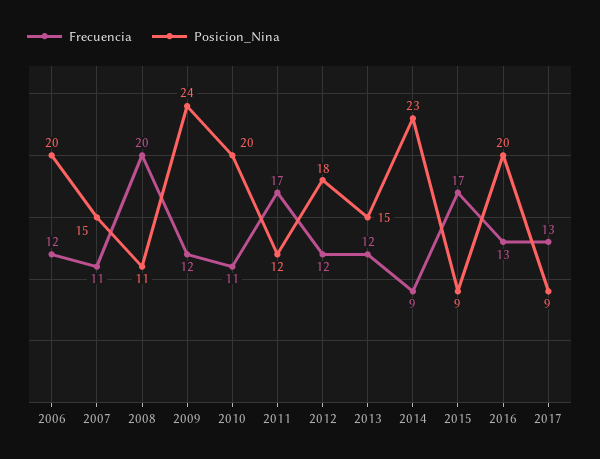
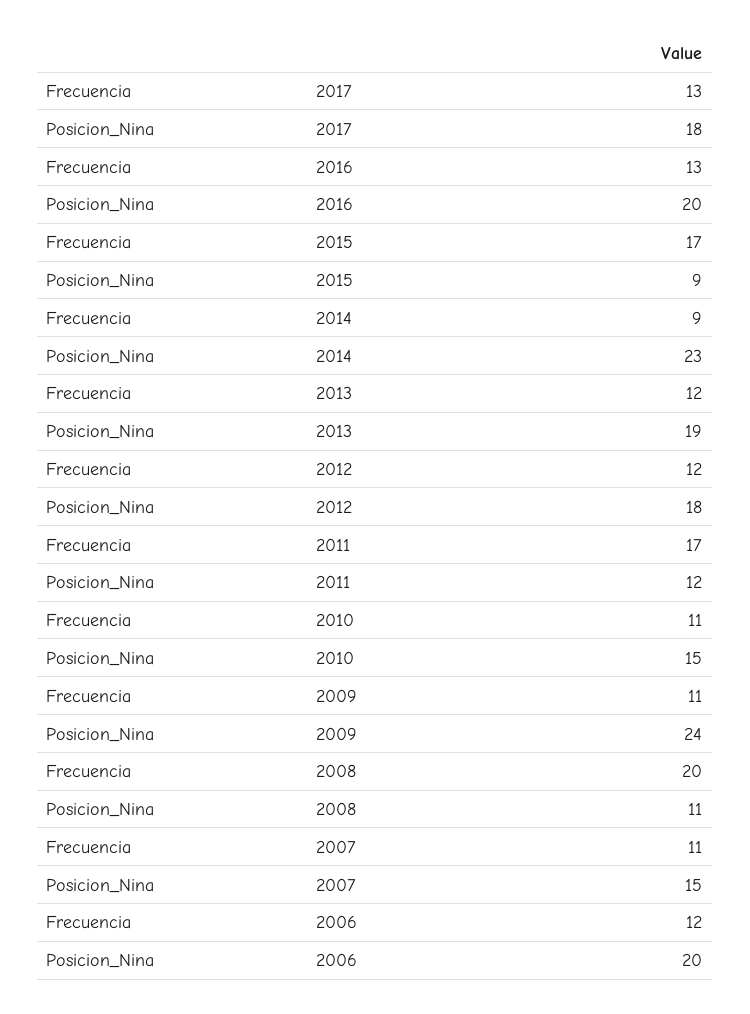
  {
    "Frecuencia": {
      "2006": 12,
      "2007": 11,
      "2008": 20,
-     "2009": 12,
+     "2009": 11,
      "2010": 11,
      "2011": 17,
      "2012": 12,
      "2013": 12,
      "2014": 9,
      "2015": 17,
      "2016": 13,
      "2017": 13
    },
    "Posicion_Nina": {
      "2006": 20,
      "2007": 15,
      "2008": 11,
      "2009": 24,
-     "2010": 20,
+     "2010": 15,
      "2011": 12,
      "2012": 18,
-     "2013": 15,
+     "2013": 19,
      "2014": 23,
      "2015": 9,
      "2016": 20,
-     "2017": 9
+     "2017": 18
    }
  }

